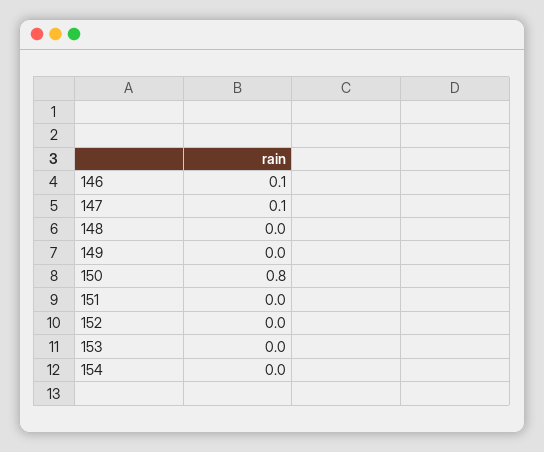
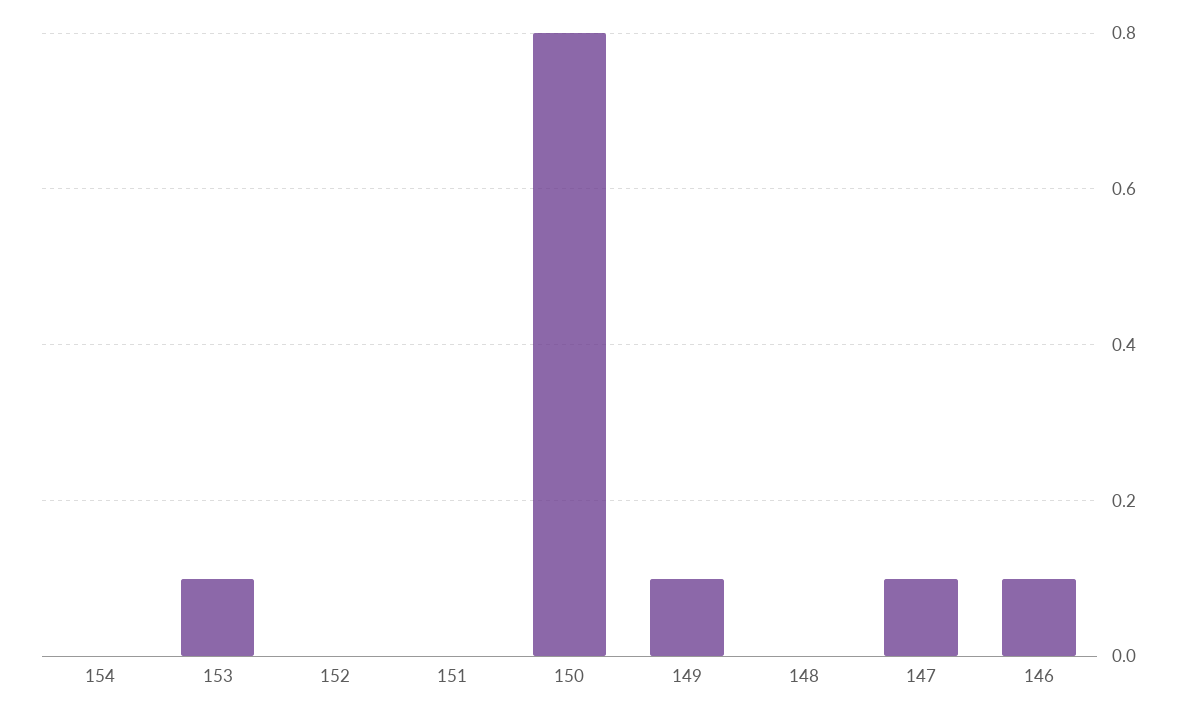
  {
    "146": 0.1,
    "147": 0.1,
    "148": 0,
-   "149": 0,
+   "149": 0.1,
    "150": 0.8,
    "151": 0,
    "152": 0,
-   "153": 0,
+   "153": 0.1,
    "154": 0
  }

